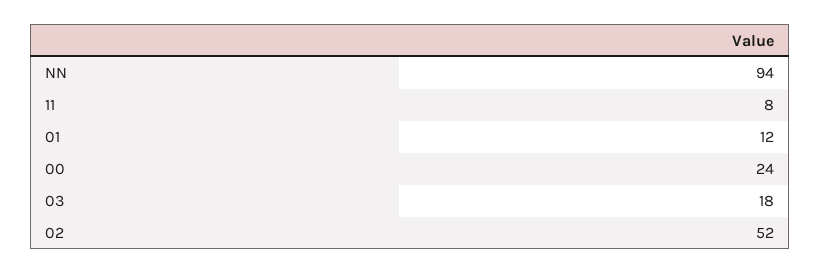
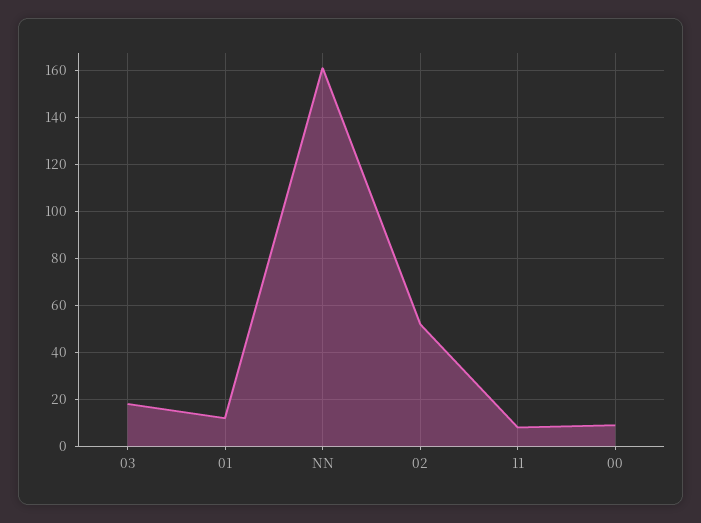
  {
-   "NN": 94,
+   "NN": 160,
    "11": 8,
    "01": 12,
-   "00": 24,
+   "00": 10,
    "03": 18,
    "02": 52
  }

